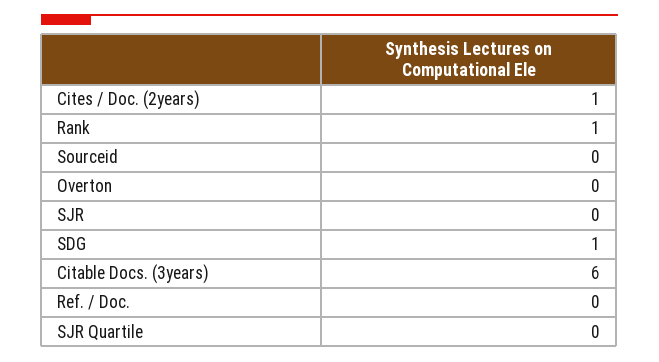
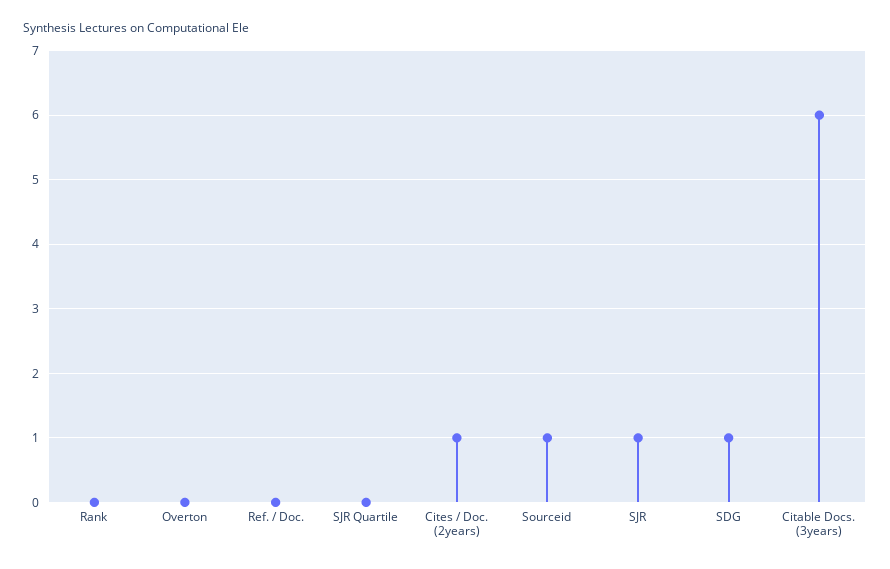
  {
    "Cites / Doc. (2years)": 1,
-   "Rank": 1,
+   "Rank": 0,
-   "Sourceid": 0,
+   "Sourceid": 1,
    "Overton": 0,
-   "SJR": 0,
+   "SJR": 1,
    "SDG": 1,
    "Citable Docs. (3years)": 6,
    "Ref. / Doc.": 0,
    "SJR Quartile": 0
  }

